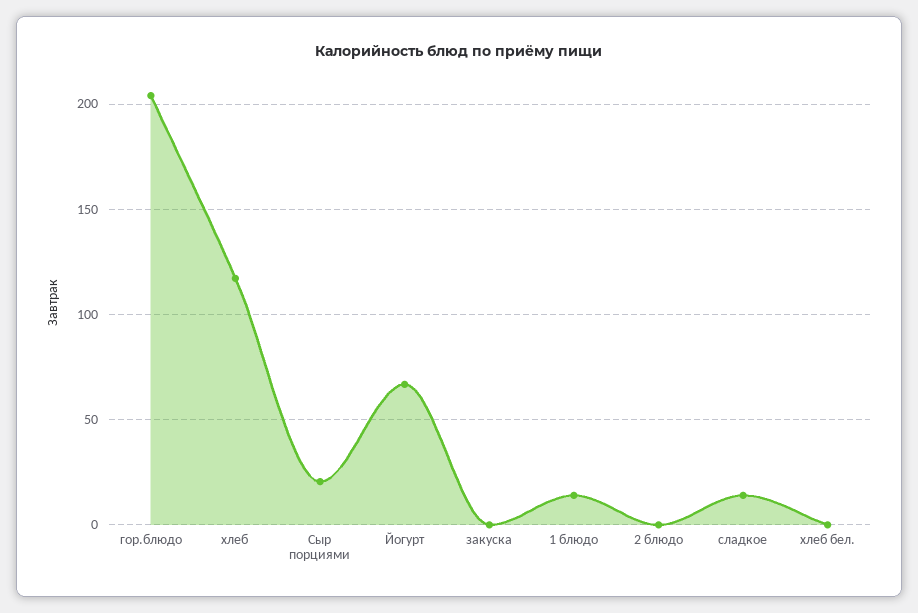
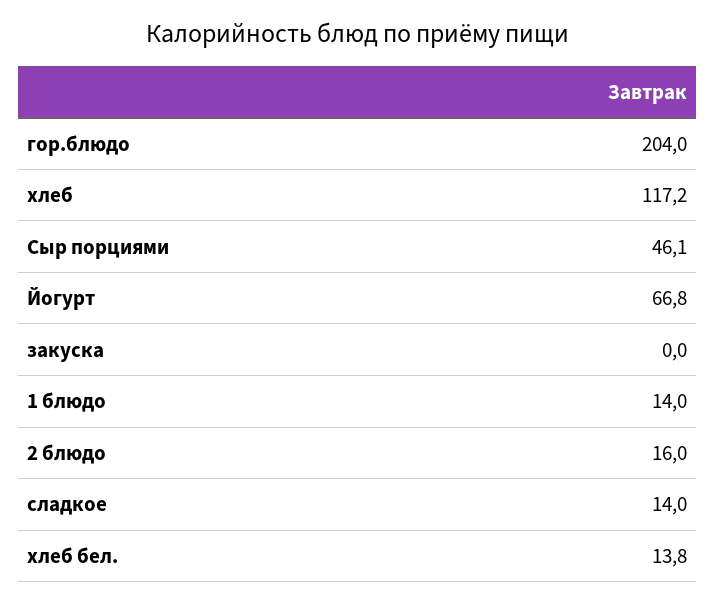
  {
    "гор.блюдо": 204,
    "хлеб": 117.2,
-   "Сыр порциями": 20,
+   "Сыр порциями": 46.1,
    "Йогурт": 66.8,
    "закуска": 0,
    "1 блюдо": 14,
-   "2 блюдо": 0,
+   "2 блюдо": 16,
    "сладкое": 14,
-   "хлеб бел.": 0
+   "хлеб бел.": 13.8
  }

